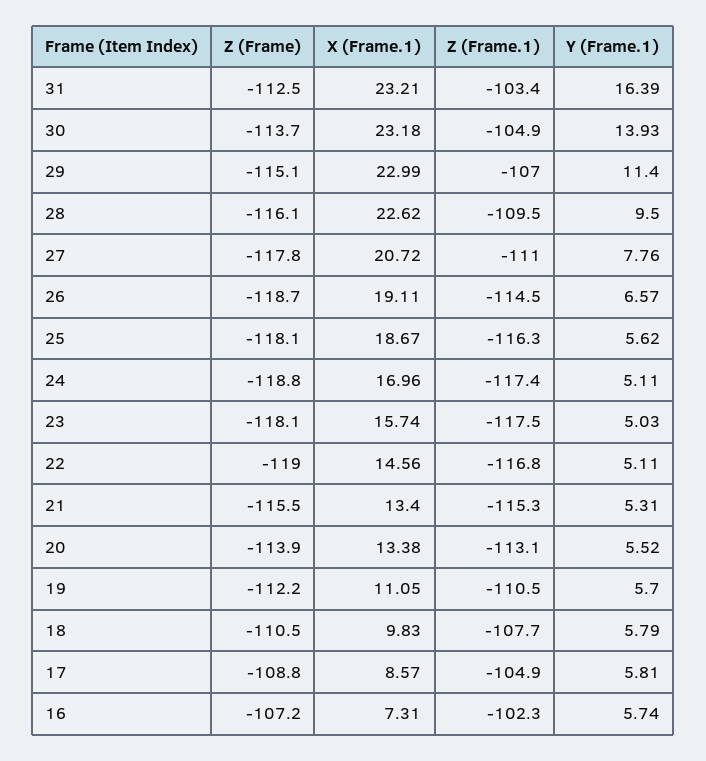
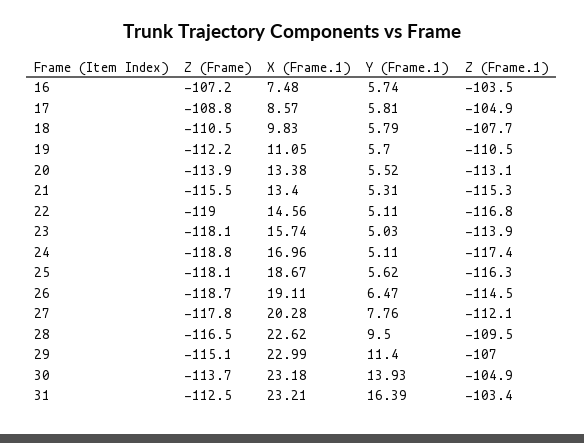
  {
    "Z (Frame)": {
      "31": -112.5,
      "30": -113.7,
      "29": -115.1,
-     "28": -116.1,
+     "28": -116.5,
      "27": -117.8,
      "26": -118.7,
      "25": -118.1,
      "24": -118.8,
      "23": -118.1,
      "22": -119,
      "21": -115.5,
      "20": -113.9,
      "19": -112.2,
      "18": -110.5,
      "17": -108.8,
      "16": -107.2
    },
    "X (Frame.1)": {
      "31": 23.21,
      "30": 23.18,
      "29": 22.99,
      "28": 22.62,
-     "27": 20.72,
+     "27": 20.28,
      "26": 19.11,
      "25": 18.67,
      "24": 16.96,
      "23": 15.74,
      "22": 14.56,
      "21": 13.4,
      "20": 13.38,
      "19": 11.05,
      "18": 9.83,
      "17": 8.57,
-     "16": 7.31
+     "16": 7.48
    },
    "Z (Frame.1)": {
      "31": -103.4,
      "30": -104.9,
      "29": -107,
      "28": -109.5,
-     "27": -111,
+     "27": -112.1,
      "26": -114.5,
      "25": -116.3,
      "24": -117.4,
-     "23": -117.5,
+     "23": -113.9,
      "22": -116.8,
      "21": -115.3,
      "20": -113.1,
      "19": -110.5,
      "18": -107.7,
      "17": -104.9,
-     "16": -102.3
+     "16": -103.5
    },
    "Y (Frame.1)": {
      "31": 16.39,
      "30": 13.93,
      "29": 11.4,
      "28": 9.5,
      "27": 7.76,
-     "26": 6.57,
+     "26": 6.47,
      "25": 5.62,
      "24": 5.11,
      "23": 5.03,
      "22": 5.11,
      "21": 5.31,
      "20": 5.52,
      "19": 5.7,
      "18": 5.79,
      "17": 5.81,
      "16": 5.74
    }
  }

